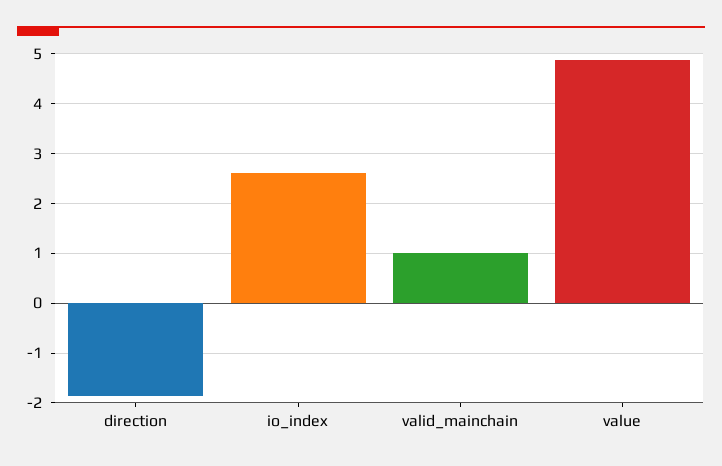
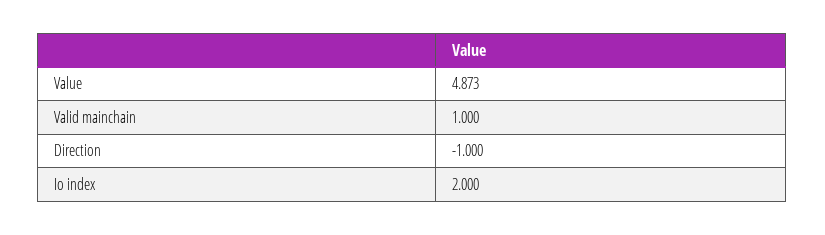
  {
-   "direction": -1.8,
+   "direction": -1,
-   "io_index": 2.6,
+   "io_index": 2,
    "valid_mainchain": 1,
    "value": 4.873
  }

